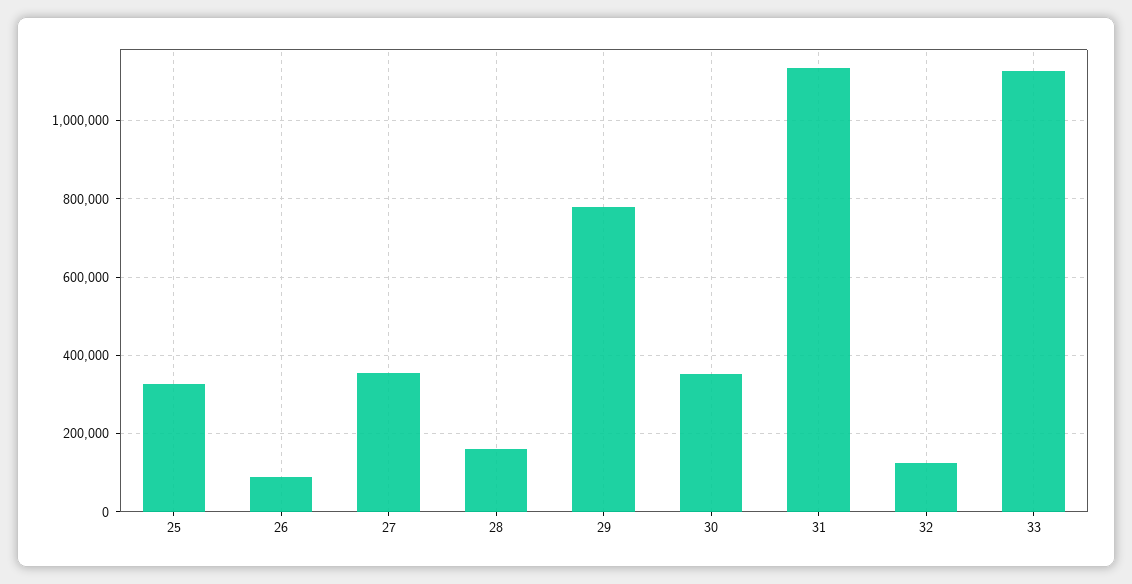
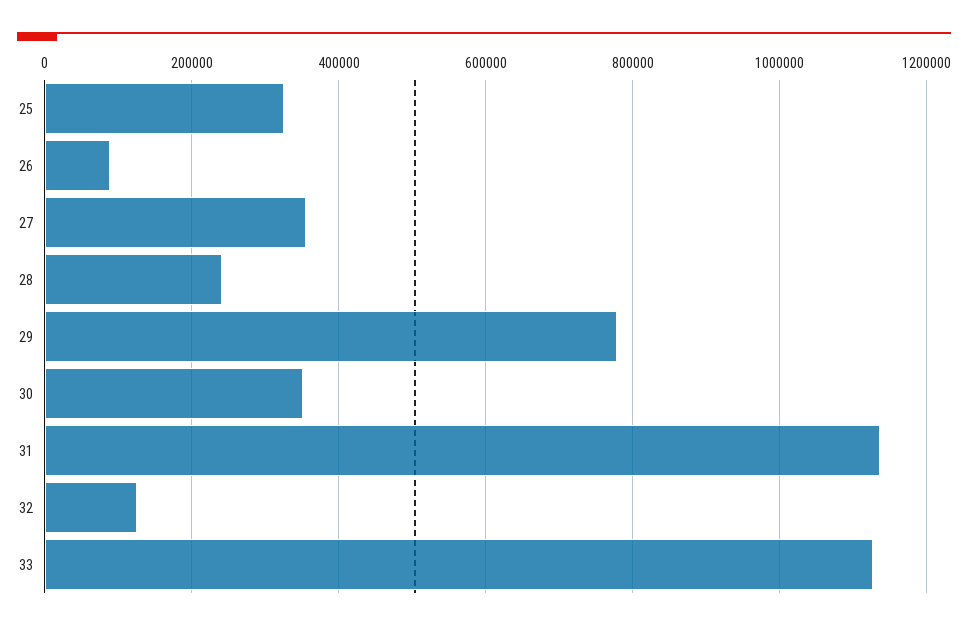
  {
    "25": 320000,
    "26": 80000,
    "27": 360000,
-   "28": 160000,
+   "28": 240000,
    "29": 780000,
    "30": 360000,
    "31": 1140000,
    "32": 120000,
    "33": 1120000
  }

